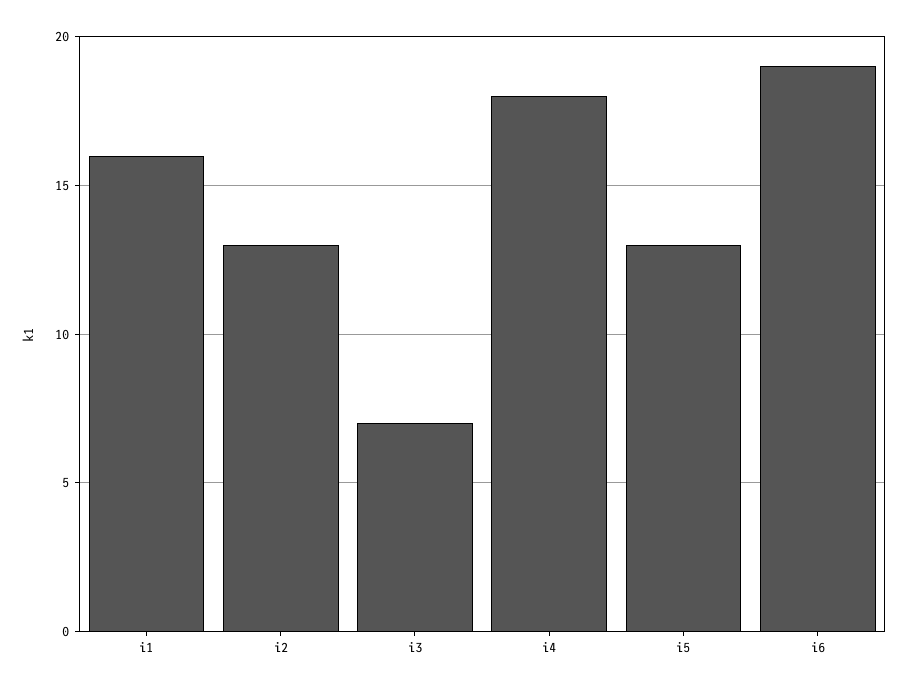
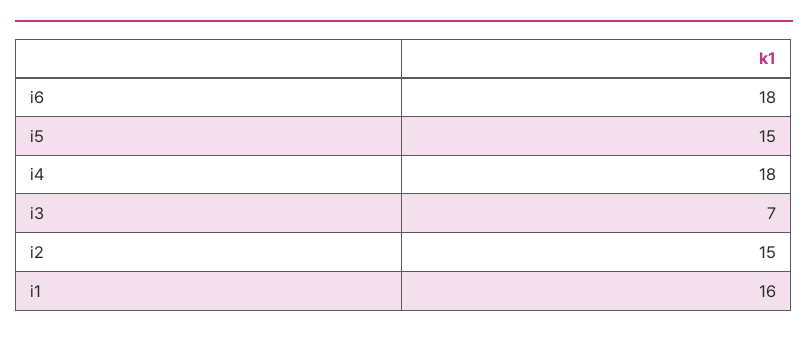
  {
    "i1": 16,
-   "i2": 13,
+   "i2": 15,
    "i3": 7,
    "i4": 18,
-   "i5": 13,
+   "i5": 15,
-   "i6": 19
+   "i6": 18
  }

